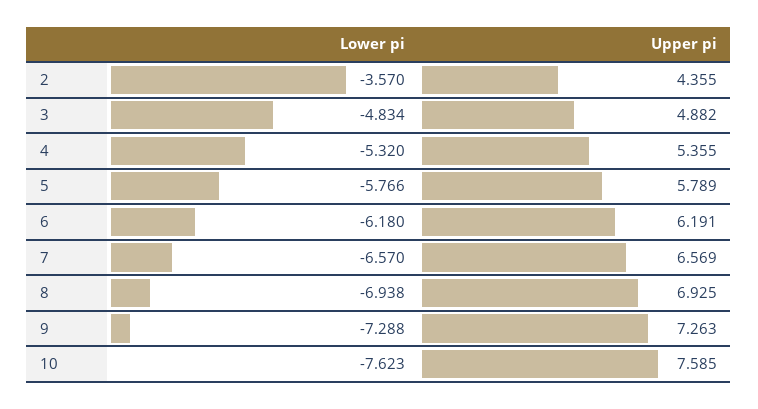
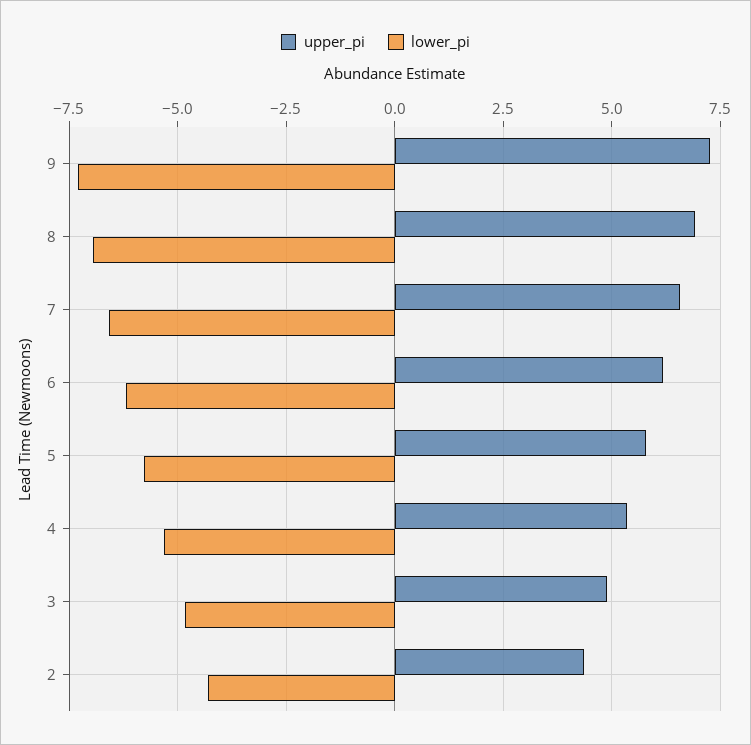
  {
    "Lower pi": {
-     "2": -3.57,
+     "2": -4.25,
      "3": -4.834,
      "4": -5.32,
      "5": -5.766,
      "6": -6.18,
      "7": -6.57,
      "8": -6.938,
-     "9": -7.288,
+     "9": -7.288
-     "10": -7.623
    },
    "Upper pi": {
      "2": 4.355,
      "3": 4.882,
      "4": 5.355,
      "5": 5.789,
      "6": 6.191,
      "7": 6.569,
      "8": 6.925,
-     "9": 7.263,
+     "9": 7.263
-     "10": 7.585
    }
  }

